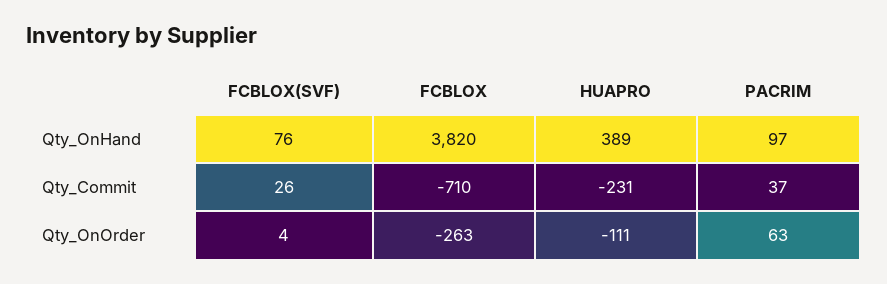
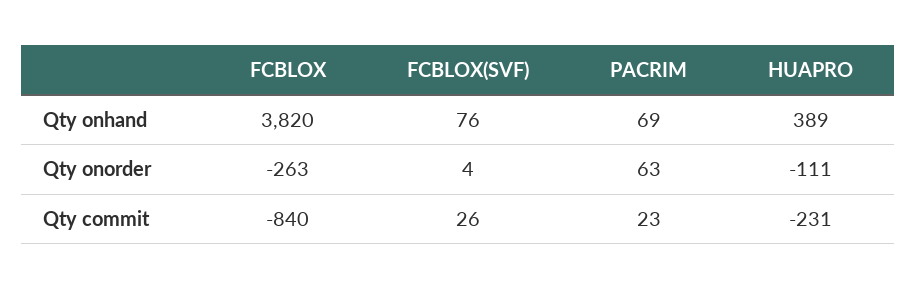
  {
    "FCBLOX(SVF)": {
      "Qty_OnHand": 76,
      "Qty_Commit": 26,
      "Qty_OnOrder": 4
    },
    "FCBLOX": {
      "Qty_OnHand": 3820,
-     "Qty_Commit": -710,
+     "Qty_Commit": -840,
      "Qty_OnOrder": -263
    },
    "HUAPRO": {
      "Qty_OnHand": 389,
      "Qty_Commit": -231,
      "Qty_OnOrder": -111
    },
    "PACRIM": {
-     "Qty_OnHand": 97,
+     "Qty_OnHand": 69,
-     "Qty_Commit": 37,
+     "Qty_Commit": 23,
      "Qty_OnOrder": 63
    }
  }

